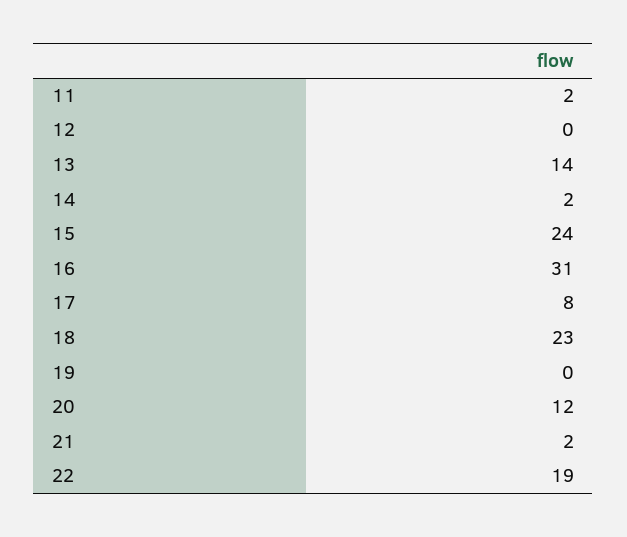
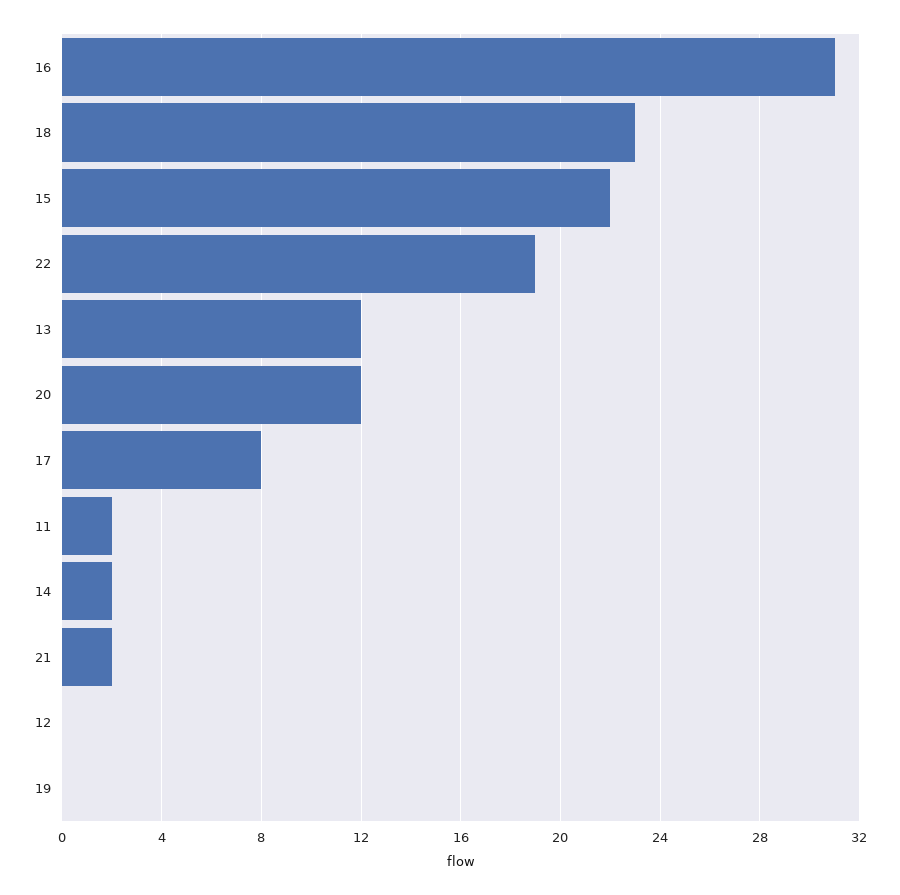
  {
    "11": 2,
    "12": 0,
-   "13": 14,
+   "13": 12,
    "14": 2,
-   "15": 24,
+   "15": 22,
    "16": 31,
    "17": 8,
    "18": 23,
    "19": 0,
    "20": 12,
    "21": 2,
    "22": 19
  }

